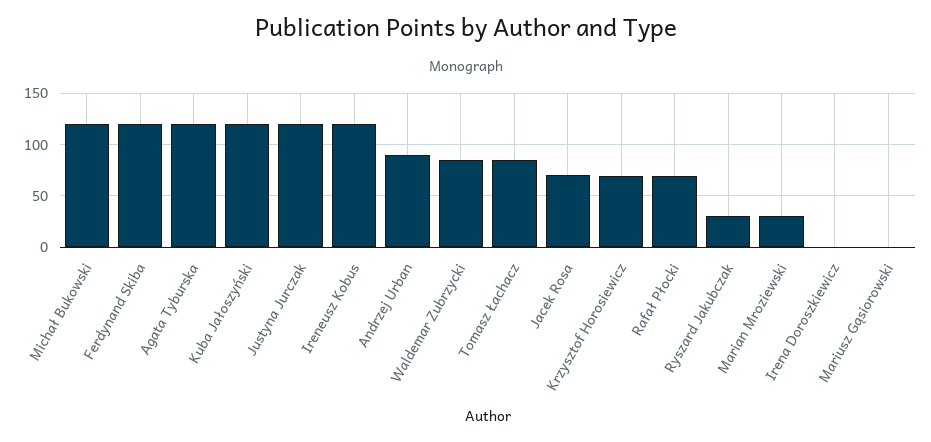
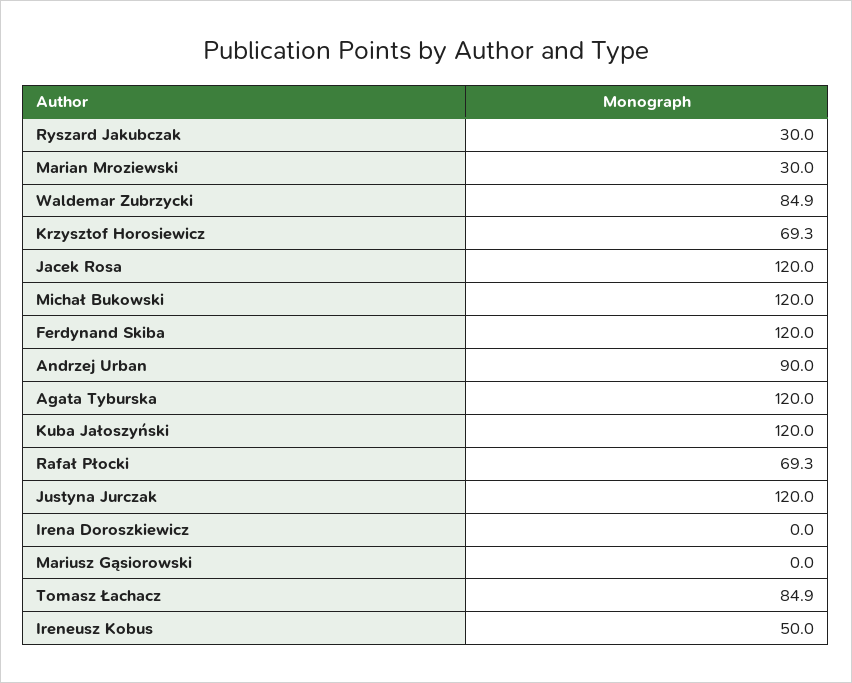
  {
    "Michał Bukowski": 120,
    "Ferdynand Skiba": 120,
    "Agata Tyburska": 120,
    "Kuba Jałoszyński": 120,
    "Justyna Jurczak": 120,
-   "Ireneusz Kobus": 120,
+   "Ireneusz Kobus": 50,
    "Andrzej Urban": 90,
    "Waldemar Zubrzycki": 84.9,
    "Tomasz Łachacz": 84.9,
-   "Jacek Rosa": 70,
+   "Jacek Rosa": 120,
    "Krzysztof Horosiewicz": 69.3,
    "Rafał Płocki": 69.3,
    "Ryszard Jakubczak": 30,
    "Marian Mroziewski": 30,
    "Irena Doroszkiewicz": 0,
    "Mariusz Gąsiorowski": 0
  }

